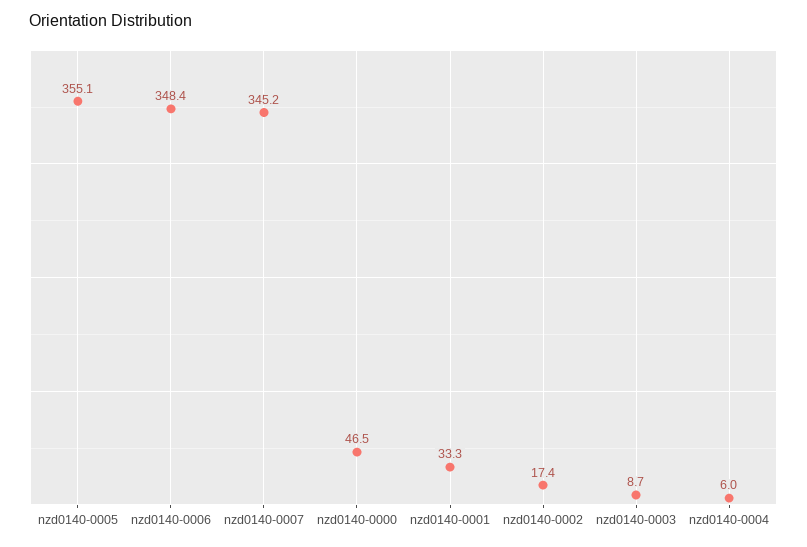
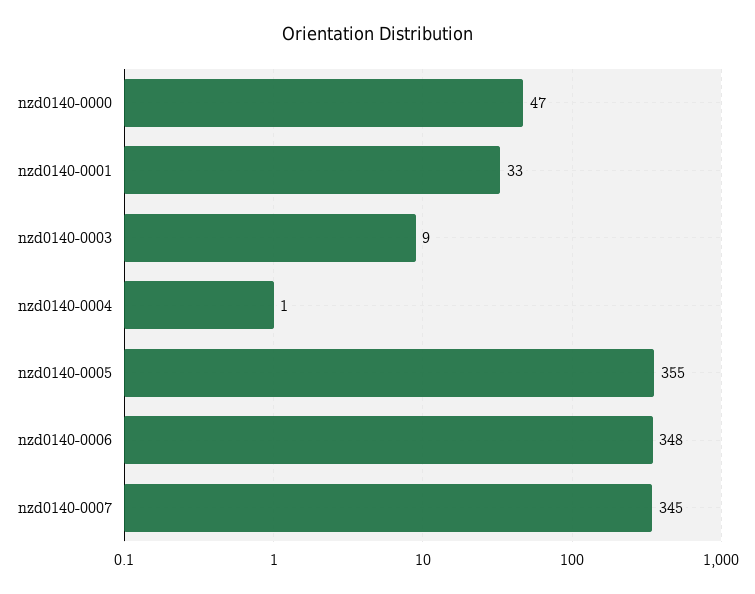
  {
    "nzd0140-0005": 355.1,
    "nzd0140-0006": 348.4,
    "nzd0140-0007": 345.2,
    "nzd0140-0000": 46.5,
    "nzd0140-0001": 33.3,
-   "nzd0140-0002": 17.4,
    "nzd0140-0003": 8.7,
-   "nzd0140-0004": 6
+   "nzd0140-0004": 1
  }

